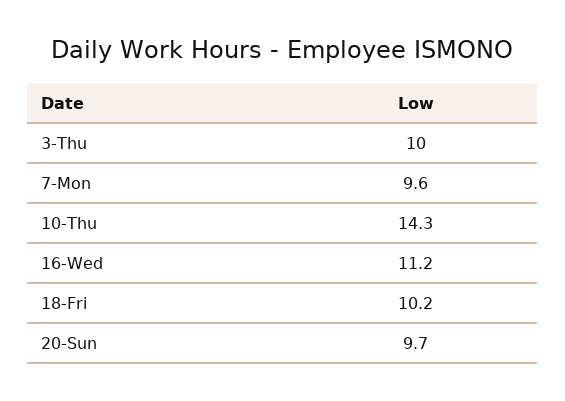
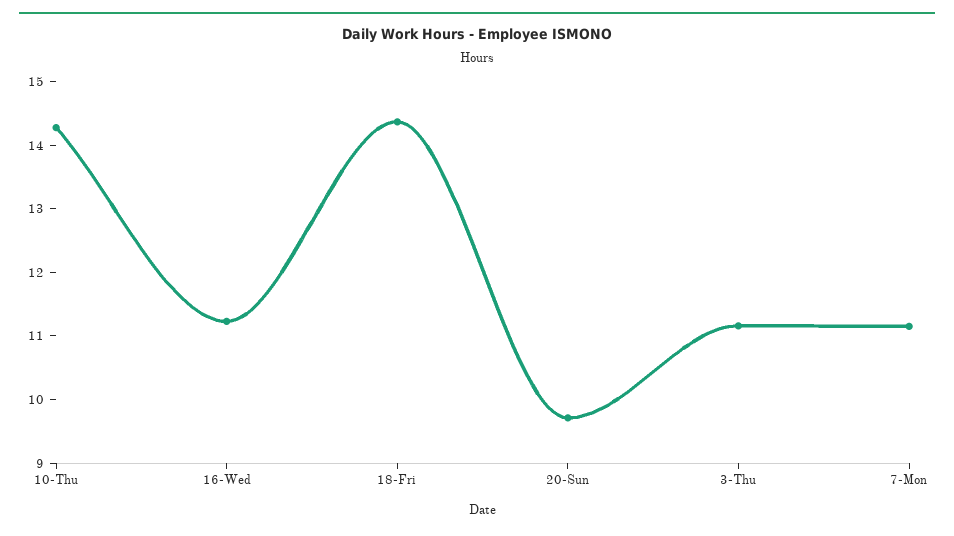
  {
-   "3-Thu": 10,
+   "3-Thu": 11.2,
-   "7-Mon": 9.6,
+   "7-Mon": 11.2,
    "10-Thu": 14.3,
    "16-Wed": 11.2,
-   "18-Fri": 10.2,
+   "18-Fri": 14.4,
    "20-Sun": 9.7
  }

